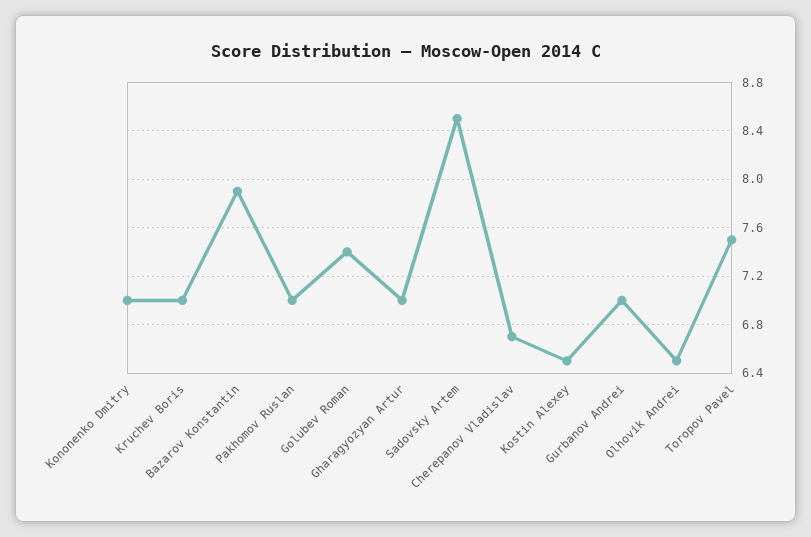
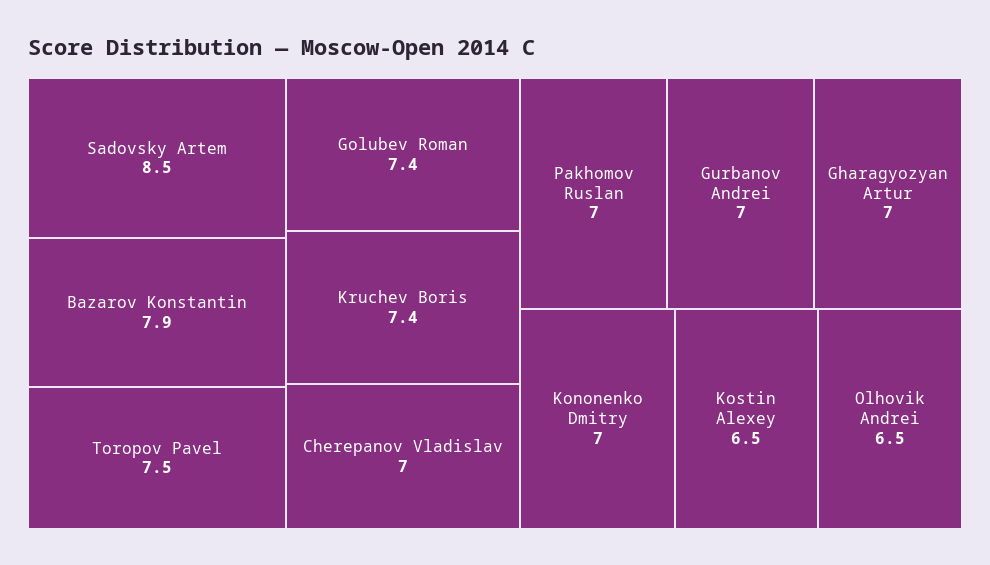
  {
    "Kononenko Dmitry": 7,
-   "Kruchev Boris": 7,
+   "Kruchev Boris": 7.4,
    "Bazarov Konstantin": 7.9,
    "Pakhomov Ruslan": 7,
    "Golubev Roman": 7.4,
    "Gharagyozyan Artur": 7,
    "Sadovsky Artem": 8.5,
-   "Cherepanov Vladislav": 6.7,
+   "Cherepanov Vladislav": 7,
    "Kostin Alexey": 6.5,
    "Gurbanov Andrei": 7,
    "Olhovik Andrei": 6.5,
    "Toropov Pavel": 7.5
  }

